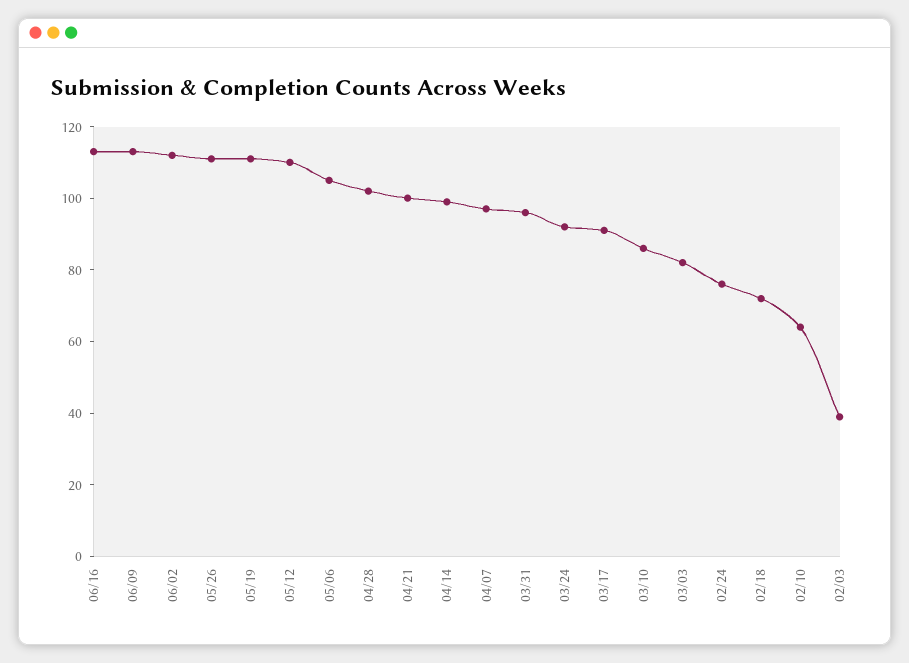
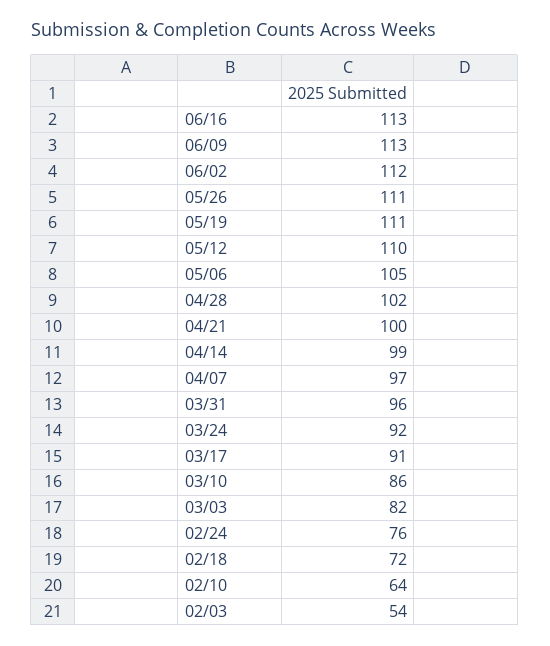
  {
    "06/16": 113,
    "06/09": 113,
    "06/02": 112,
    "05/26": 111,
    "05/19": 111,
    "05/12": 110,
    "05/06": 105,
    "04/28": 102,
    "04/21": 100,
    "04/14": 99,
    "04/07": 97,
    "03/31": 96,
    "03/24": 92,
    "03/17": 91,
    "03/10": 86,
    "03/03": 82,
    "02/24": 76,
    "02/18": 72,
    "02/10": 64,
-   "02/03": 40
+   "02/03": 54
  }

